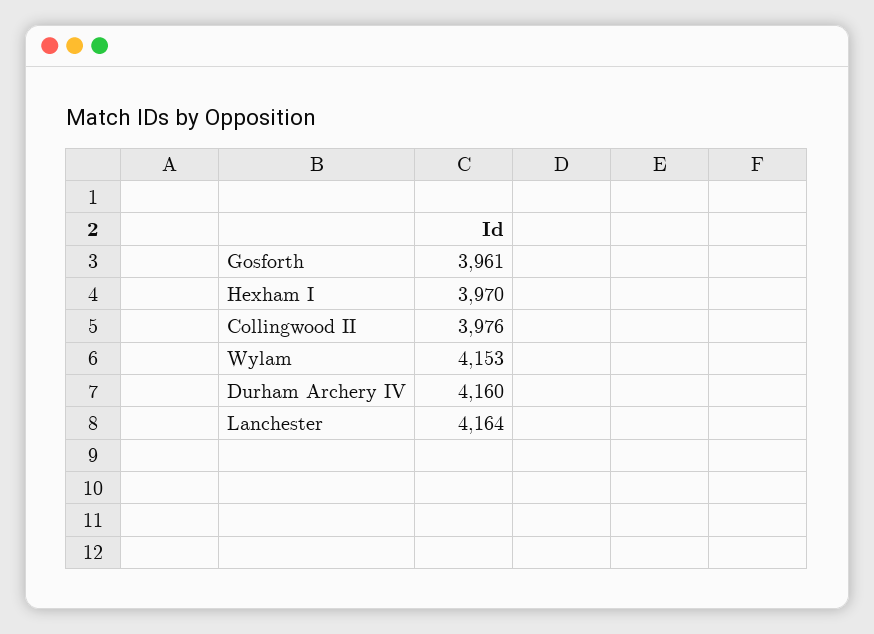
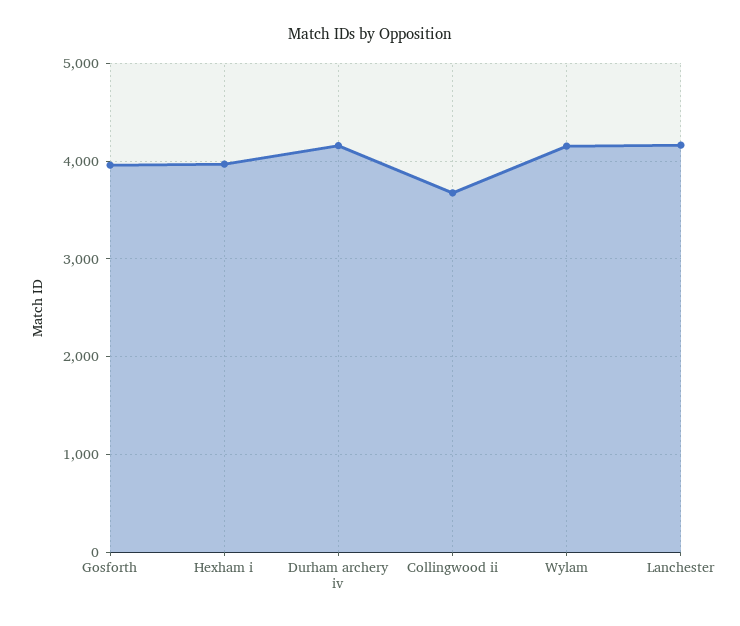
  {
    "Gosforth": 3961,
    "Hexham I": 3970,
-   "Collingwood II": 3976,
+   "Collingwood II": 3700,
    "Wylam": 4153,
    "Durham Archery IV": 4160,
    "Lanchester": 4164
  }

